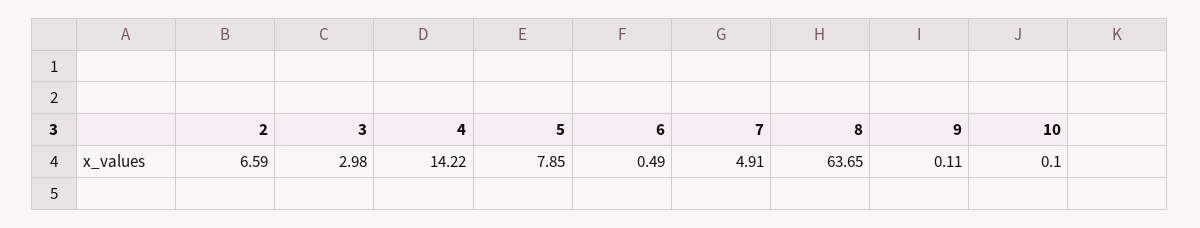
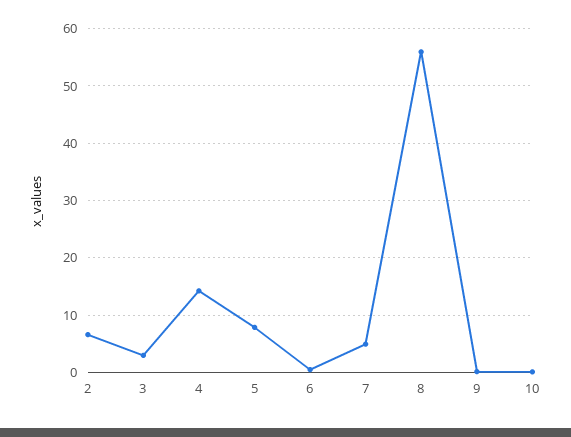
  {
    "2": 6.59,
    "3": 2.98,
    "4": 14.22,
    "5": 7.85,
    "6": 0.49,
    "7": 4.91,
-   "8": 63.65,
+   "8": 56,
    "9": 0.11,
    "10": 0.1
  }

